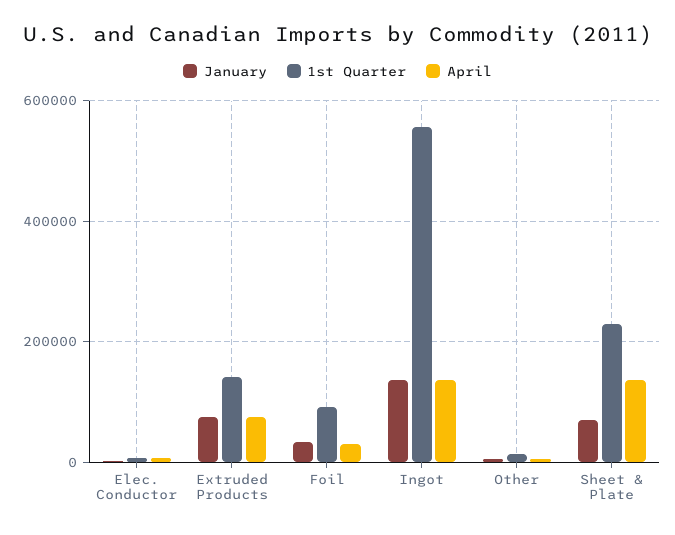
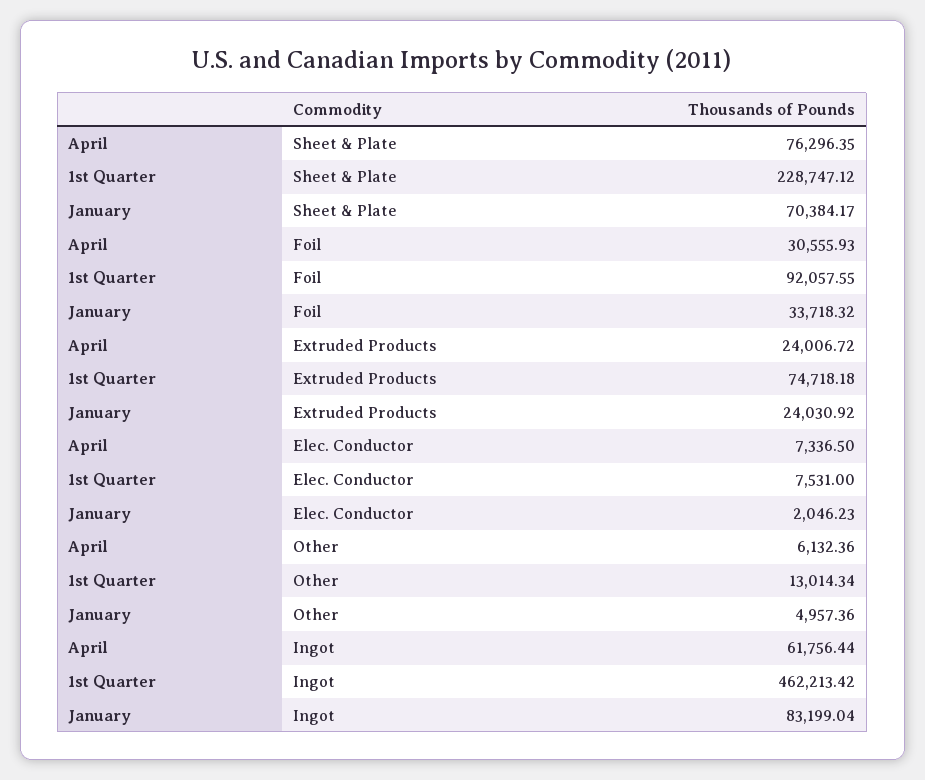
  {
    "January": {
      "Elec. Conductor": 2046.23,
-     "Extruded Products": 80000,
+     "Extruded Products": 24030.92,
      "Foil": 33718.32,
-     "Ingot": 140000,
+     "Ingot": 83199.04,
      "Other": 4957.36,
      "Sheet & Plate": 70384.17
    },
    "1st Quarter": {
      "Elec. Conductor": 7531,
-     "Extruded Products": 140000,
+     "Extruded Products": 74718.18,
      "Foil": 92057.55,
-     "Ingot": 560000,
+     "Ingot": 462213.42,
      "Other": 13014.34,
      "Sheet & Plate": 228747.12
    },
    "April": {
      "Elec. Conductor": 7336.5,
-     "Extruded Products": 80000,
+     "Extruded Products": 24006.72,
      "Foil": 30555.93,
-     "Ingot": 140000,
+     "Ingot": 61756.44,
      "Other": 6132.36,
-     "Sheet & Plate": 140000
+     "Sheet & Plate": 76296.35
    }
  }

